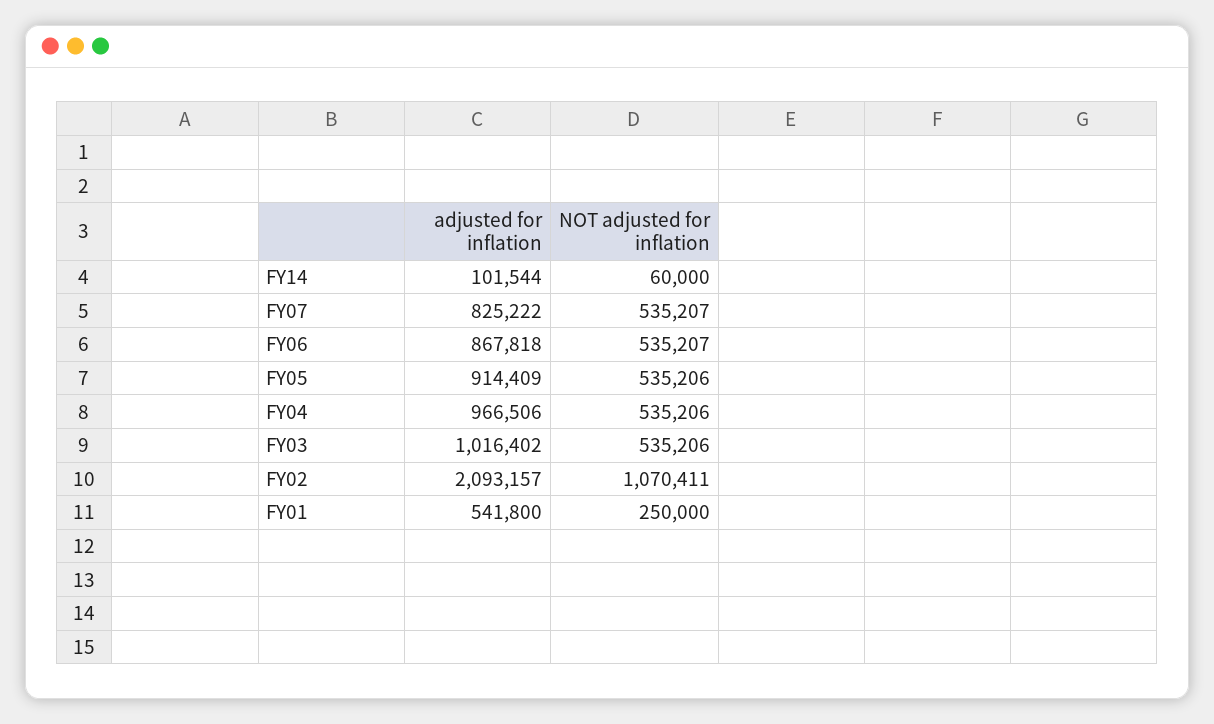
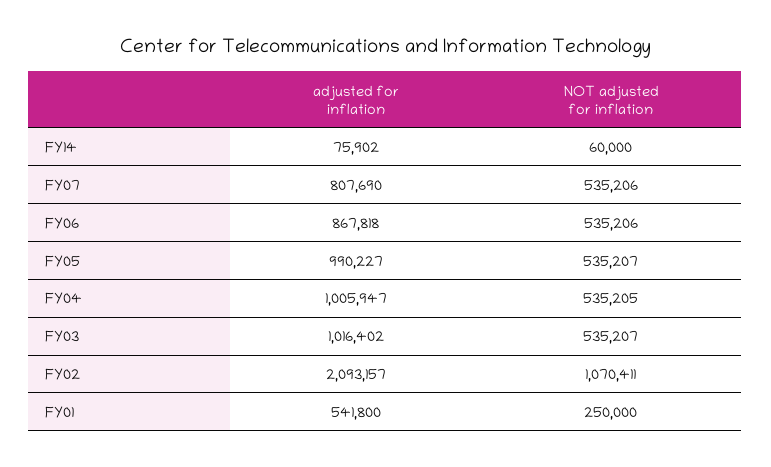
  {
    "adjusted for inflation": {
-     "FY14": 101544,
+     "FY14": 75902,
-     "FY07": 825222,
+     "FY07": 807690,
      "FY06": 867818,
-     "FY05": 914409,
+     "FY05": 990227,
-     "FY04": 966506,
+     "FY04": 1005947,
      "FY03": 1016402,
      "FY02": 2093157,
      "FY01": 541800
    },
    "NOT adjusted for inflation": {
      "FY14": 60000,
-     "FY07": 535207,
+     "FY07": 535206,
-     "FY06": 535207,
+     "FY06": 535206,
-     "FY05": 535206,
+     "FY05": 535207,
-     "FY04": 535206,
+     "FY04": 535205,
-     "FY03": 535206,
+     "FY03": 535207,
      "FY02": 1070411,
      "FY01": 250000
    }
  }

